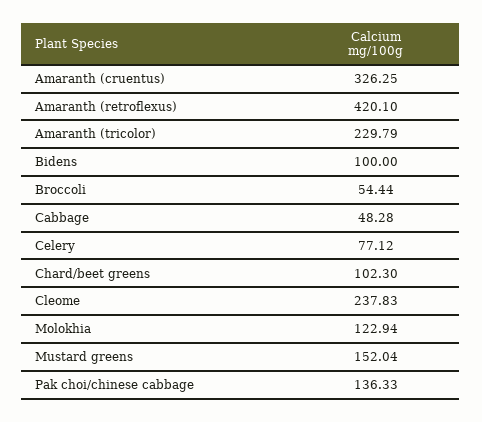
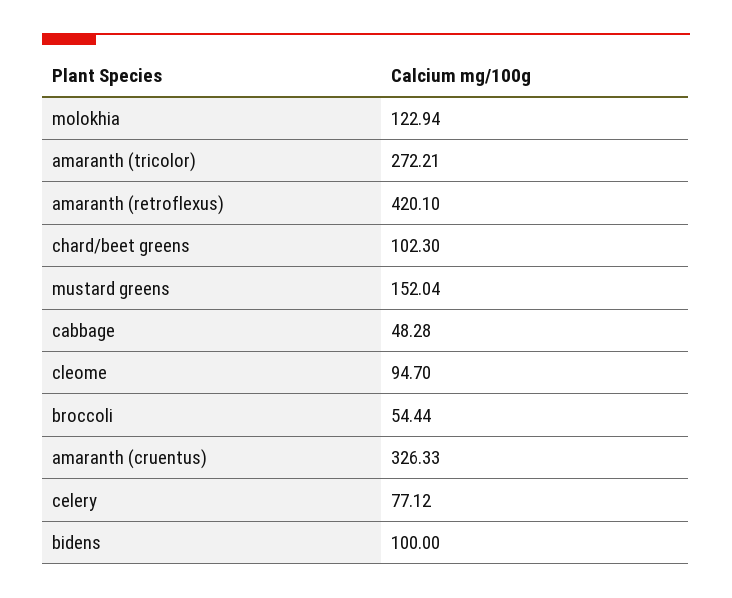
  {
-   "Amaranth (cruentus)": 326.25,
+   "Amaranth (cruentus)": 326.33,
    "Amaranth (retroflexus)": 420.1,
-   "Amaranth (tricolor)": 229.79,
+   "Amaranth (tricolor)": 272.21,
    "Bidens": 100,
    "Broccoli": 54.44,
    "Cabbage": 48.28,
    "Celery": 77.12,
    "Chard/beet greens": 102.3,
-   "Cleome": 237.83,
+   "Cleome": 94.7,
    "Molokhia": 122.94,
-   "Mustard greens": 152.04,
+   "Mustard greens": 152.04
-   "Pak choi/chinese cabbage": 136.33
  }

